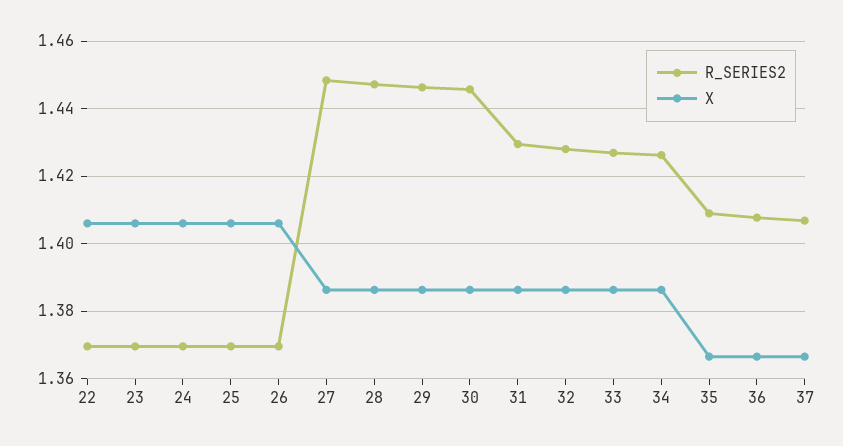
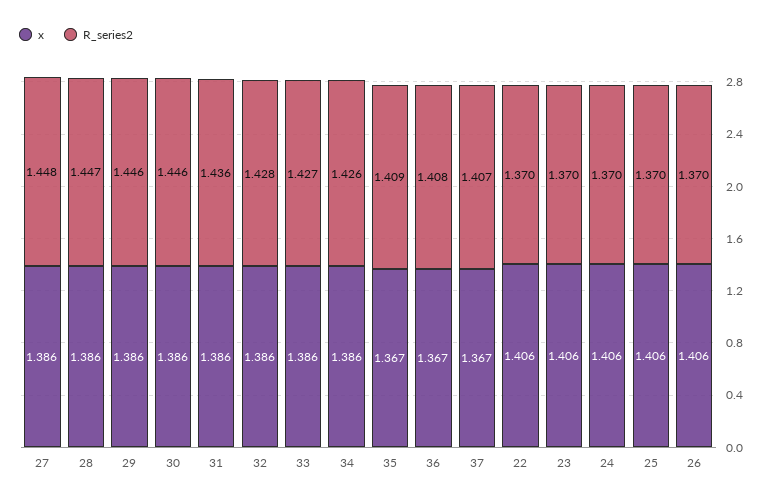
  {
    "R_SERIES2": {
      "22": 1.37,
      "23": 1.37,
      "24": 1.37,
      "25": 1.37,
      "26": 1.37,
      "27": 1.448,
      "28": 1.447,
      "29": 1.446,
      "30": 1.446,
-     "31": 1.43,
+     "31": 1.436,
      "32": 1.428,
      "33": 1.427,
      "34": 1.426,
      "35": 1.409,
      "36": 1.408,
      "37": 1.407
    },
    "X": {
      "22": 1.406,
      "23": 1.406,
      "24": 1.406,
      "25": 1.406,
      "26": 1.406,
      "27": 1.386,
      "28": 1.386,
      "29": 1.386,
      "30": 1.386,
      "31": 1.386,
      "32": 1.386,
      "33": 1.386,
      "34": 1.386,
      "35": 1.367,
      "36": 1.367,
      "37": 1.367
    }
  }

